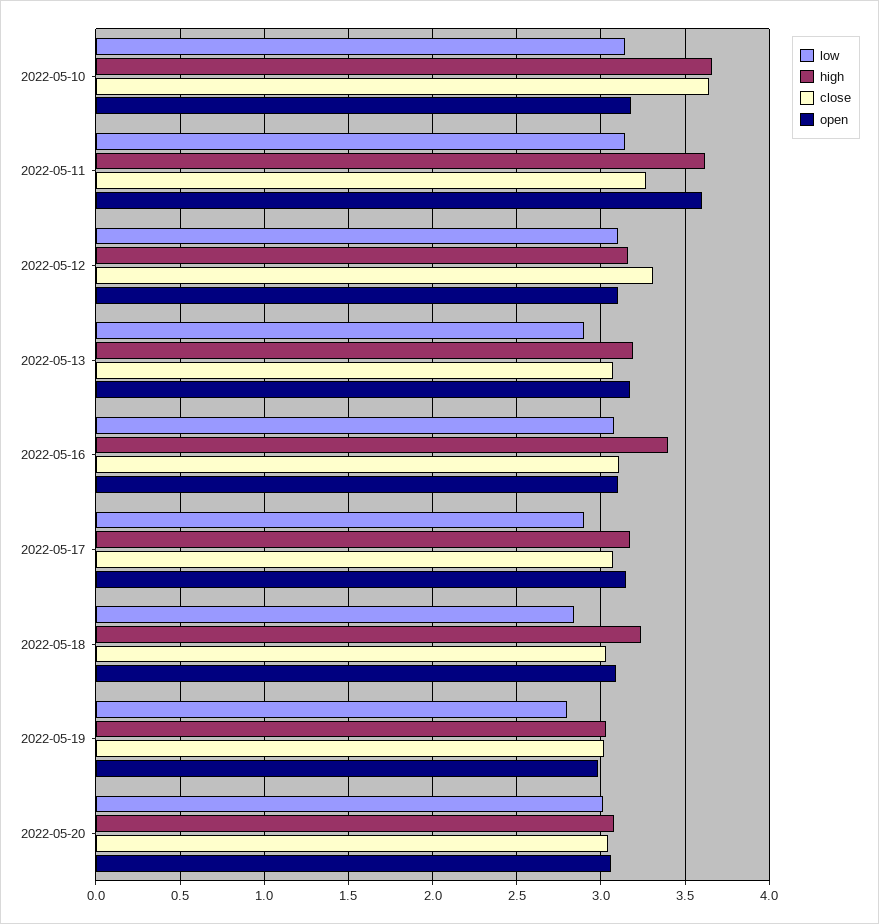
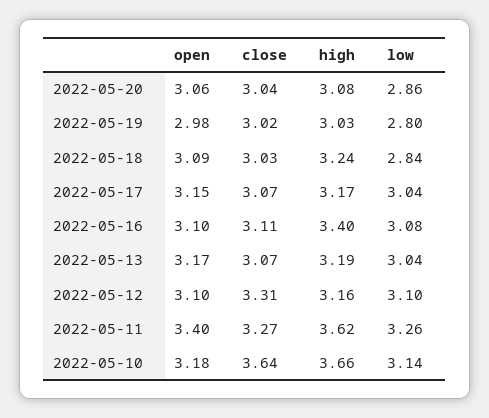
  {
    "low": {
      "2022-05-10": 3.14,
-     "2022-05-11": 3.15,
+     "2022-05-11": 3.26,
      "2022-05-12": 3.1,
-     "2022-05-13": 2.9,
+     "2022-05-13": 3.04,
      "2022-05-16": 3.08,
-     "2022-05-17": 2.9,
+     "2022-05-17": 3.04,
      "2022-05-18": 2.84,
      "2022-05-19": 2.8,
-     "2022-05-20": 3
+     "2022-05-20": 2.86
    },
    "high": {
      "2022-05-10": 3.66,
      "2022-05-11": 3.62,
      "2022-05-12": 3.16,
      "2022-05-13": 3.19,
      "2022-05-16": 3.4,
      "2022-05-17": 3.17,
      "2022-05-18": 3.24,
      "2022-05-19": 3.03,
      "2022-05-20": 3.08
    },
    "close": {
      "2022-05-10": 3.64,
      "2022-05-11": 3.27,
      "2022-05-12": 3.31,
      "2022-05-13": 3.07,
      "2022-05-16": 3.11,
      "2022-05-17": 3.07,
      "2022-05-18": 3.03,
      "2022-05-19": 3.02,
      "2022-05-20": 3.04
    },
    "open": {
      "2022-05-10": 3.18,
-     "2022-05-11": 3.6,
+     "2022-05-11": 3.4,
      "2022-05-12": 3.1,
      "2022-05-13": 3.17,
      "2022-05-16": 3.1,
      "2022-05-17": 3.15,
      "2022-05-18": 3.09,
      "2022-05-19": 2.98,
      "2022-05-20": 3.06
    }
  }

